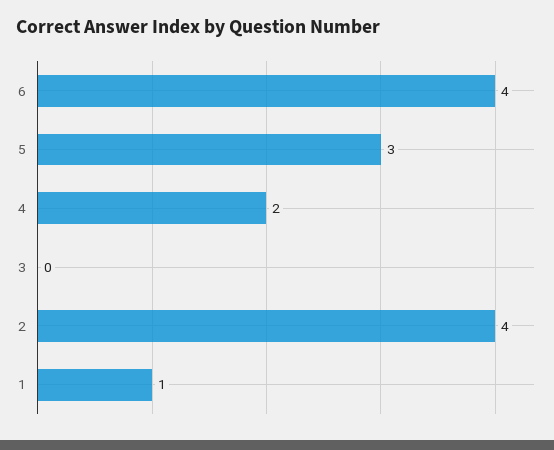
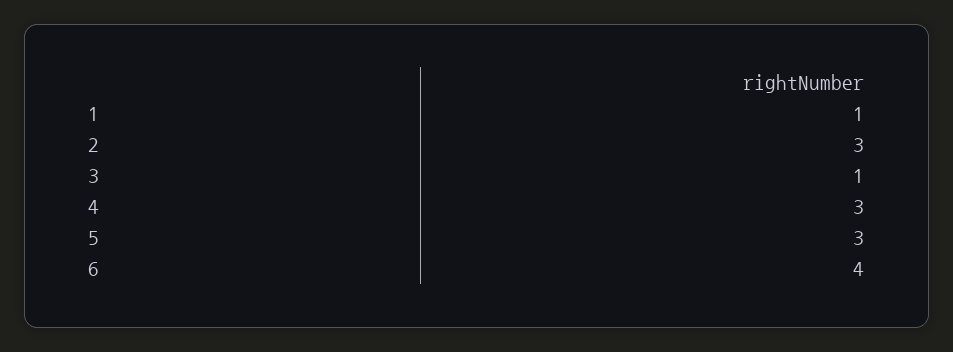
  {
    "6": 4,
    "5": 3,
-   "4": 2,
+   "4": 3,
-   "3": 0,
+   "3": 1,
-   "2": 4,
+   "2": 3,
    "1": 1
  }

